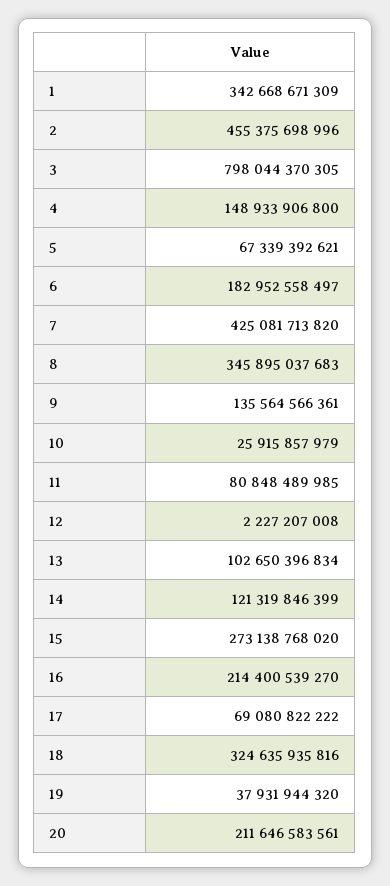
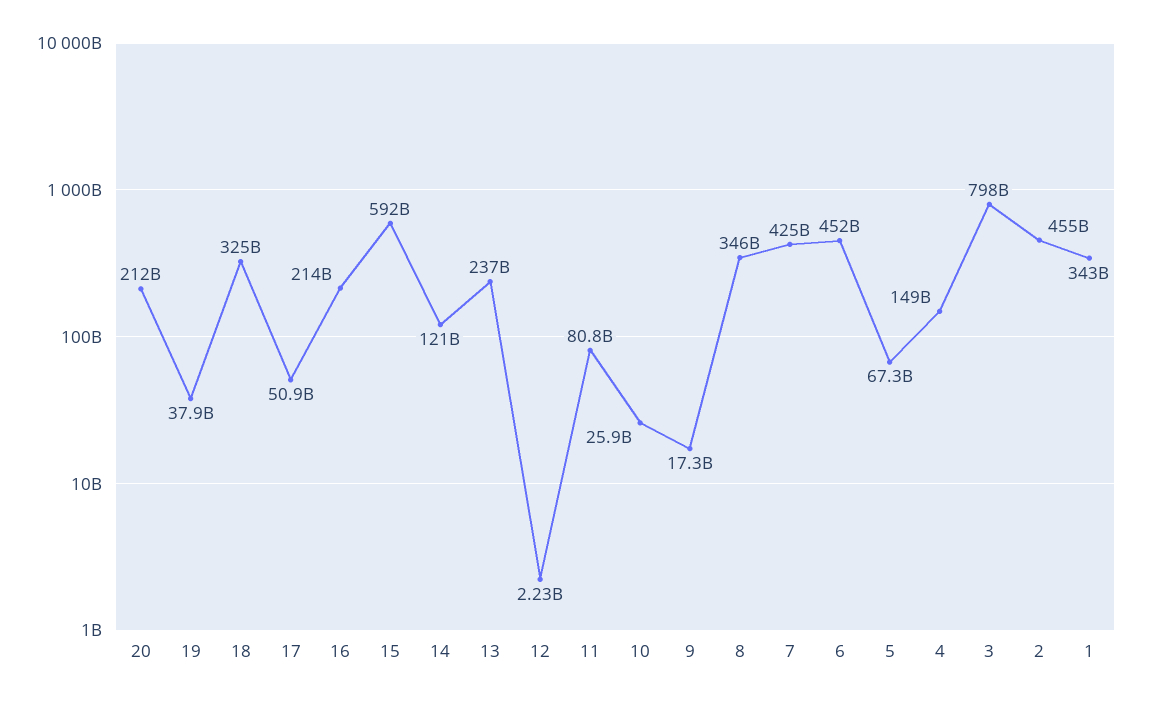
  {
    "1": 342668671309,
    "2": 455375698996,
    "3": 798044370305,
    "4": 148933906800,
    "5": 67339392621,
-   "6": 182952558497,
+   "6": 452000000000,
    "7": 425081713820,
    "8": 345895037683,
-   "9": 135564566361,
+   "9": 17300000000,
    "10": 25915857979,
    "11": 80848489985,
    "12": 2227207008,
-   "13": 102650396834,
+   "13": 237000000000,
    "14": 121319846399,
-   "15": 273138768020,
+   "15": 592000000000,
    "16": 214400539270,
-   "17": 69080822222,
+   "17": 50900000000,
    "18": 324635935816,
    "19": 37931944320,
    "20": 211646583561
  }

